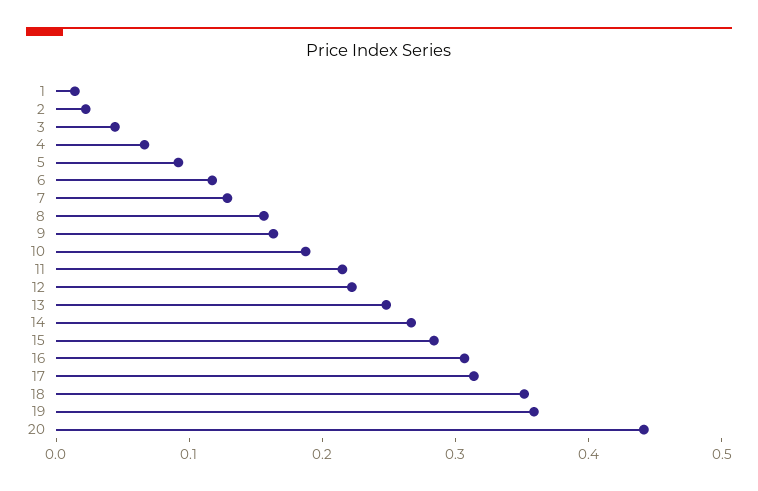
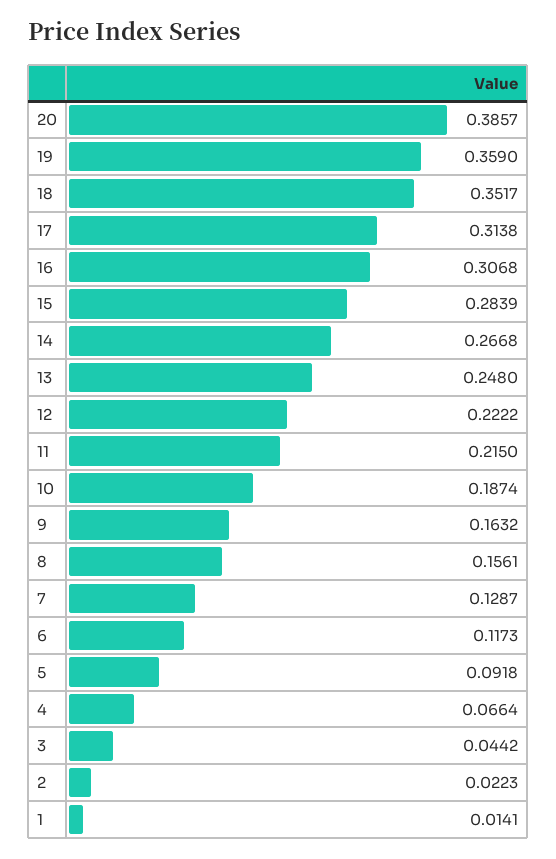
  {
    "1": 0.0141,
    "2": 0.0223,
    "3": 0.0442,
    "4": 0.0664,
    "5": 0.0918,
    "6": 0.1173,
    "7": 0.1287,
    "8": 0.1561,
    "9": 0.1632,
    "10": 0.1874,
    "11": 0.215,
    "12": 0.2222,
    "13": 0.248,
    "14": 0.2668,
    "15": 0.2839,
    "16": 0.3068,
    "17": 0.3138,
    "18": 0.3517,
    "19": 0.359,
-   "20": 0.44
+   "20": 0.3857
  }

